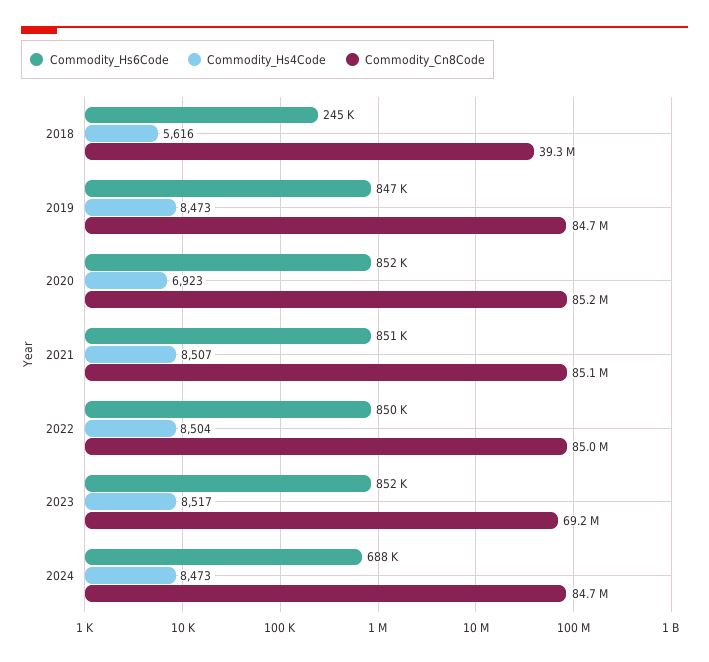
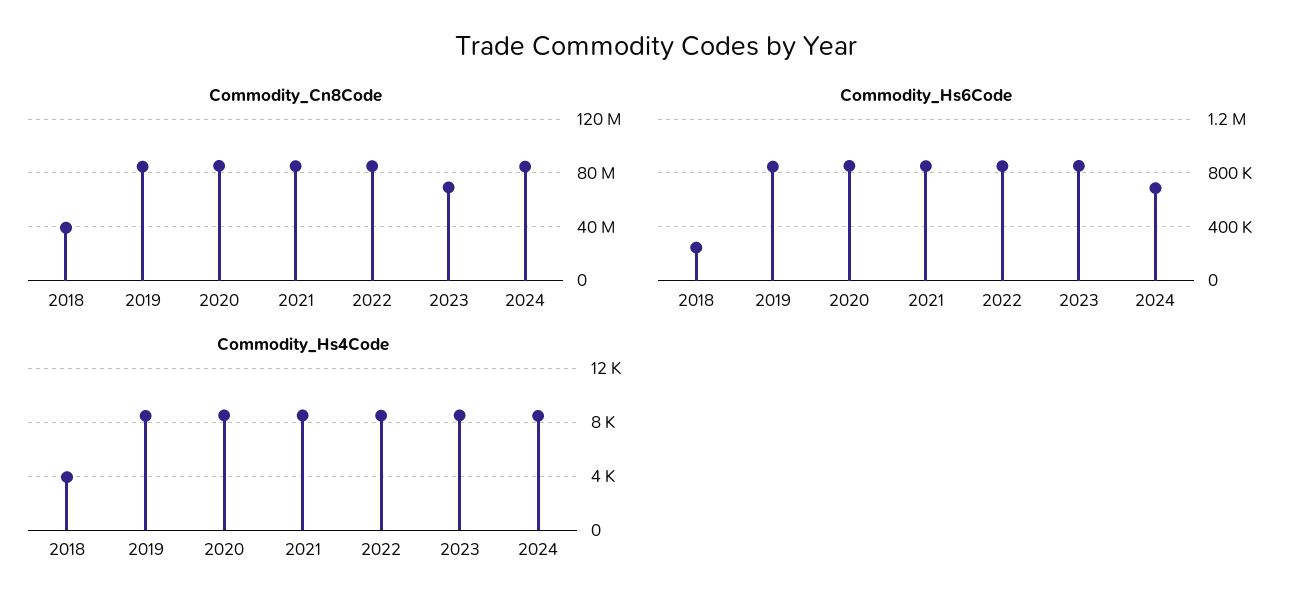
  {
    "Commodity_Hs6Code": {
      "2018": 245000,
      "2019": 847000,
      "2020": 852000,
      "2021": 851000,
      "2022": 850000,
      "2023": 852000,
      "2024": 688000
    },
    "Commodity_Hs4Code": {
-     "2018": 5616,
+     "2018": 4000,
      "2019": 8473,
-     "2020": 6923,
+     "2020": 8500,
      "2021": 8507,
      "2022": 8504,
      "2023": 8517,
      "2024": 8473
    },
    "Commodity_Cn8Code": {
      "2018": 39300000,
      "2019": 84700000,
      "2020": 85200000,
      "2021": 85100000,
      "2022": 85000000,
      "2023": 69200000,
      "2024": 84700000
    }
  }

